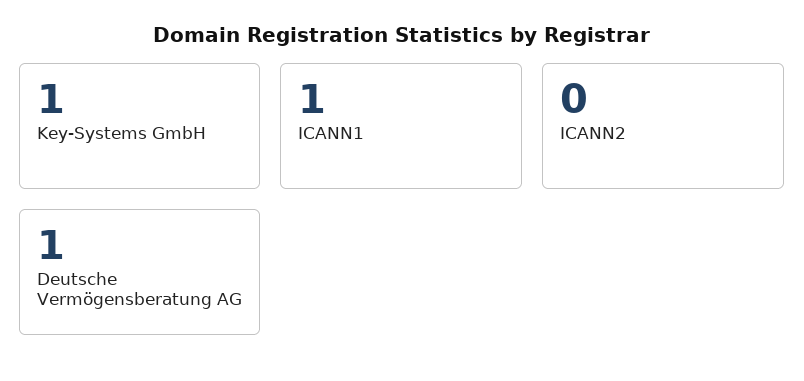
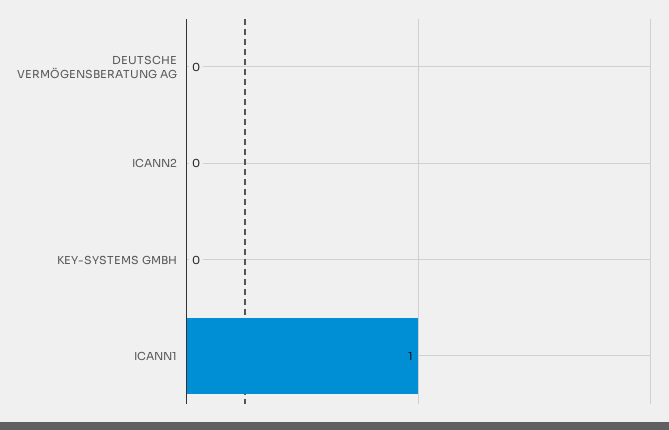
  {
-   "Key-Systems GmbH": 1,
+   "Key-Systems GmbH": 0,
    "ICANN1": 1,
    "ICANN2": 0,
-   "Deutsche Vermögensberatung AG": 1
+   "Deutsche Vermögensberatung AG": 0
  }

